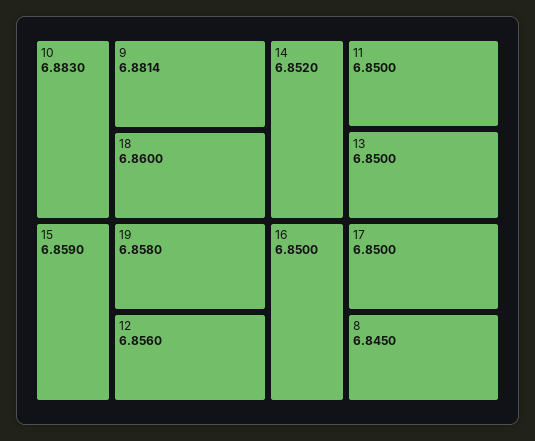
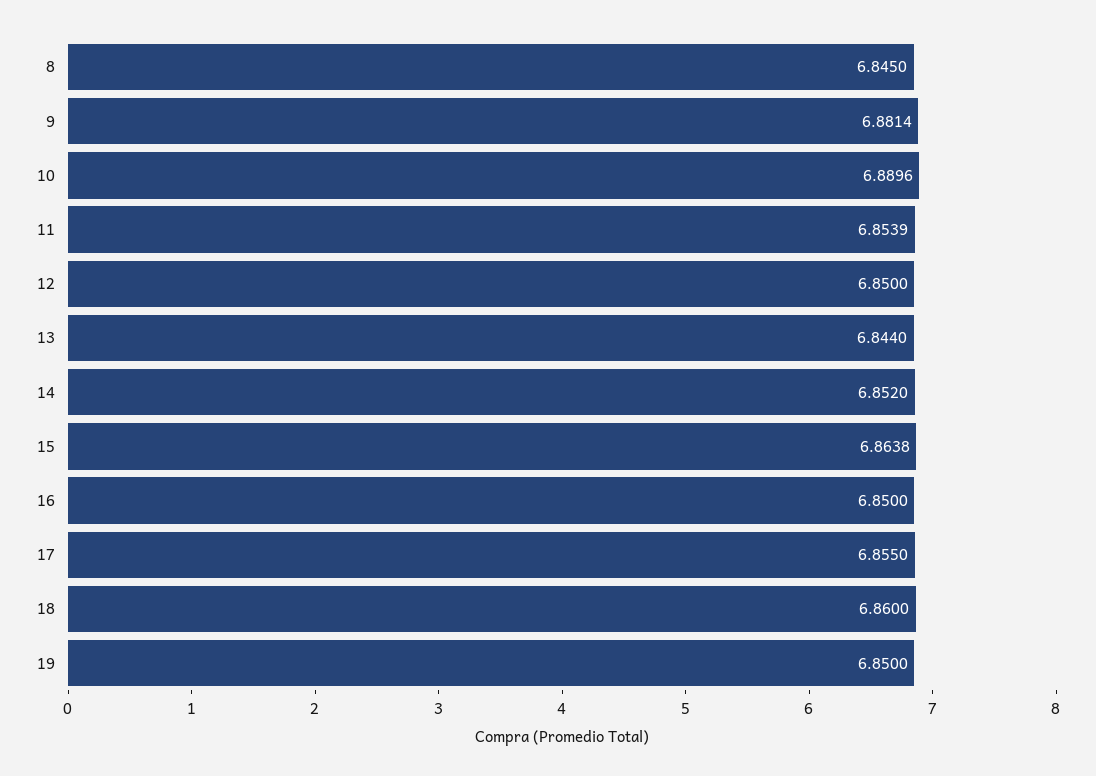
  {
-   "10": 6.883,
+   "10": 6.8896,
    "9": 6.8814,
    "18": 6.86,
-   "15": 6.859,
+   "15": 6.8638,
-   "19": 6.858,
+   "19": 6.85,
-   "12": 6.856,
+   "12": 6.85,
    "14": 6.852,
-   "11": 6.85,
+   "11": 6.8539,
-   "13": 6.85,
+   "13": 6.844,
    "16": 6.85,
-   "17": 6.85,
+   "17": 6.855,
    "8": 6.845
  }

